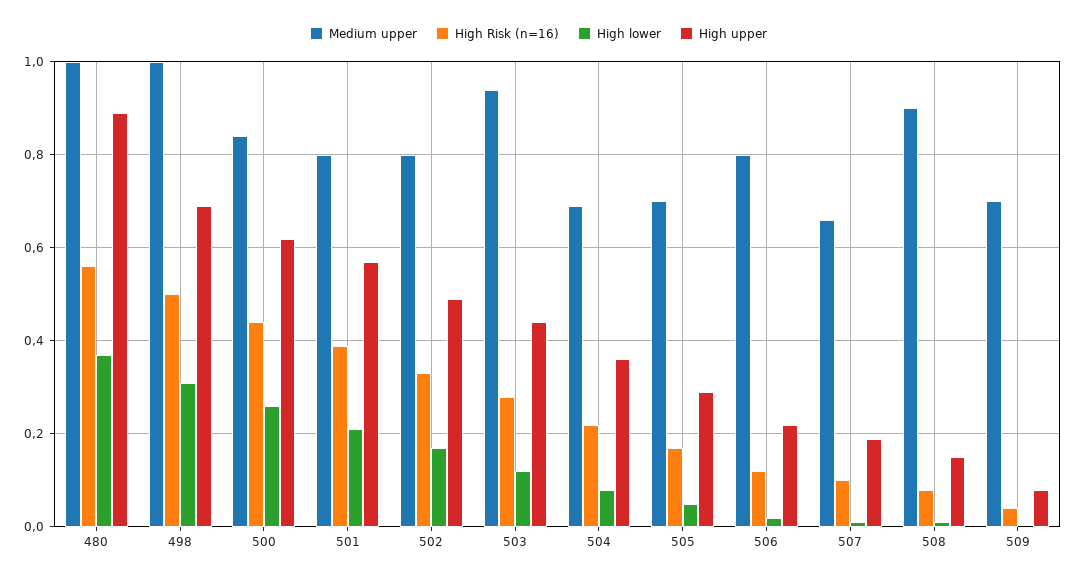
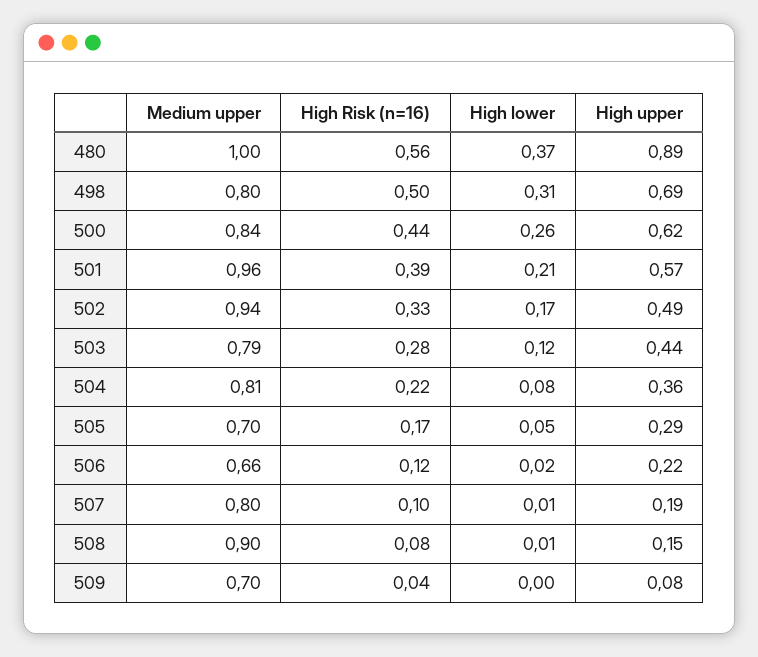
  {
    "Medium upper": {
      "480": 1,
-     "498": 1,
+     "498": 0.8,
      "500": 0.84,
-     "501": 0.8,
+     "501": 0.96,
-     "502": 0.8,
+     "502": 0.94,
-     "503": 0.95,
+     "503": 0.79,
-     "504": 0.7,
+     "504": 0.81,
      "505": 0.7,
-     "506": 0.8,
+     "506": 0.66,
-     "507": 0.65,
+     "507": 0.8,
      "508": 0.9,
      "509": 0.7
    },
    "High Risk (n=16)": {
      "480": 0.56,
      "498": 0.5,
      "500": 0.44,
      "501": 0.39,
      "502": 0.33,
      "503": 0.28,
      "504": 0.22,
      "505": 0.17,
      "506": 0.12,
      "507": 0.1,
      "508": 0.08,
      "509": 0.04
    },
    "High lower": {
      "480": 0.37,
      "498": 0.31,
      "500": 0.26,
      "501": 0.21,
      "502": 0.17,
      "503": 0.12,
      "504": 0.08,
      "505": 0.05,
      "506": 0.02,
      "507": 0.01,
      "508": 0.01,
      "509": 0
    },
    "High upper": {
      "480": 0.89,
      "498": 0.69,
      "500": 0.62,
      "501": 0.57,
      "502": 0.49,
      "503": 0.44,
      "504": 0.36,
      "505": 0.29,
      "506": 0.22,
      "507": 0.19,
      "508": 0.15,
      "509": 0.08
    }
  }

